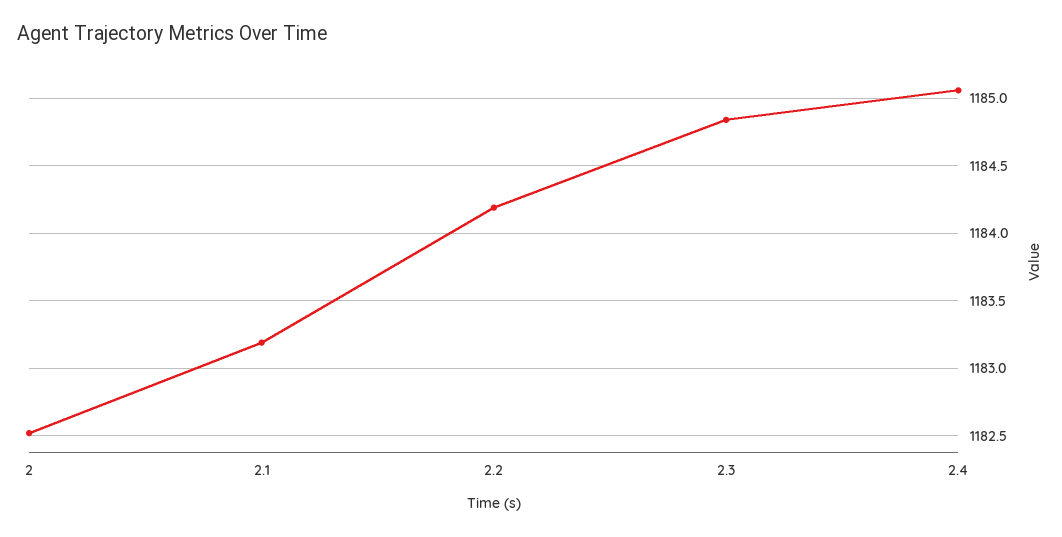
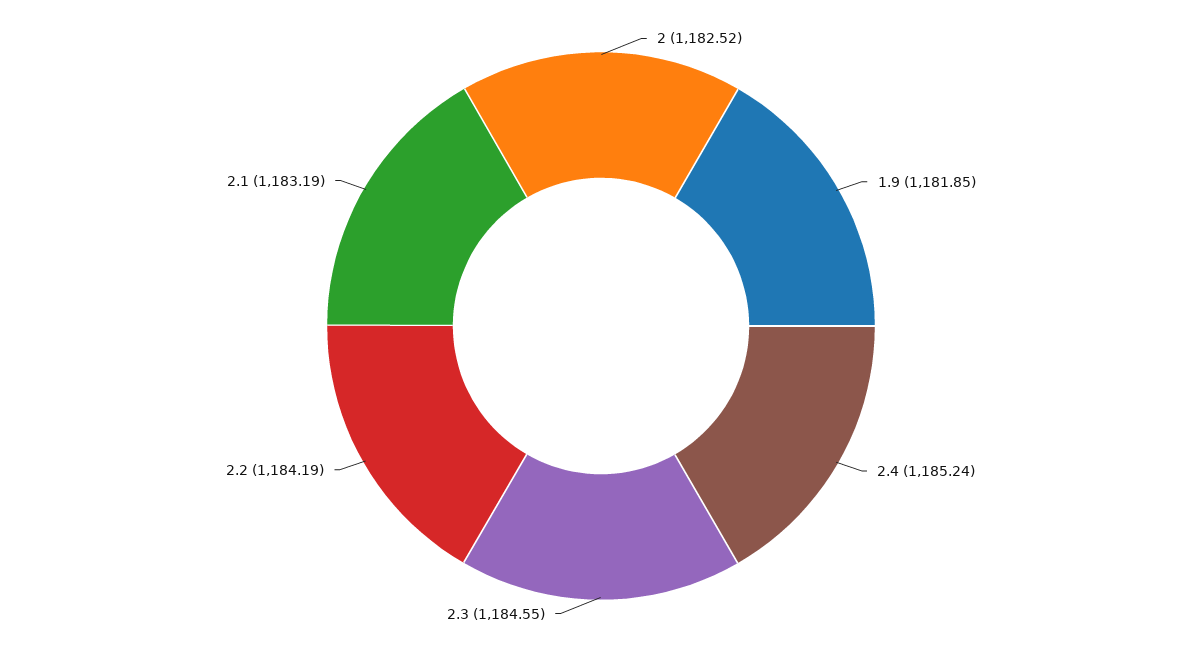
  {
    "2": 1182.52,
    "2.1": 1183.19,
    "2.2": 1184.19,
-   "2.3": 1184.85,
+   "2.3": 1184.55,
-   "2.4": 1185.05
+   "2.4": 1185.24,
+   "1.9": 1181.85
  }

